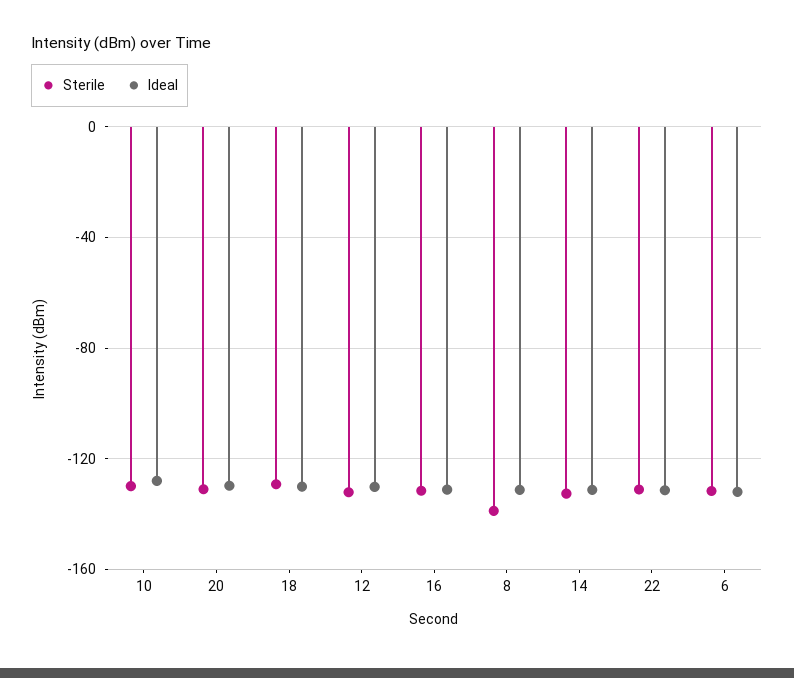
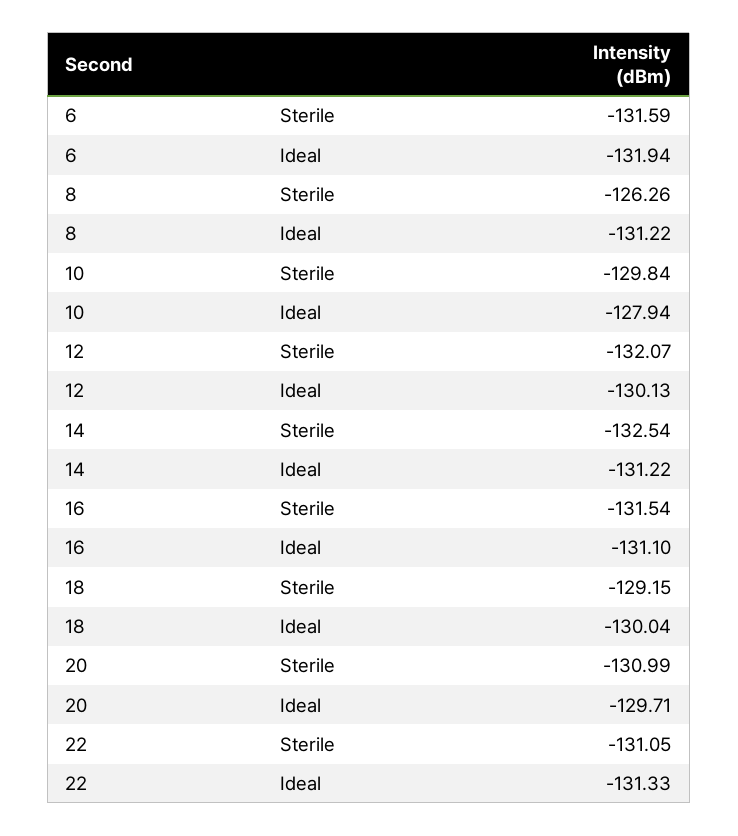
  {
    "Sterile": {
      "10": -129.84,
      "20": -130.99,
      "18": -129.15,
      "12": -132.07,
      "16": -131.54,
-     "8": -140,
+     "8": -126.26,
      "14": -132.54,
      "22": -131.05,
      "6": -131.59
    },
    "Ideal": {
      "10": -127.94,
      "20": -129.71,
      "18": -130.04,
      "12": -130.13,
      "16": -131.1,
      "8": -131.22,
      "14": -131.22,
      "22": -131.33,
      "6": -131.94
    }
  }

